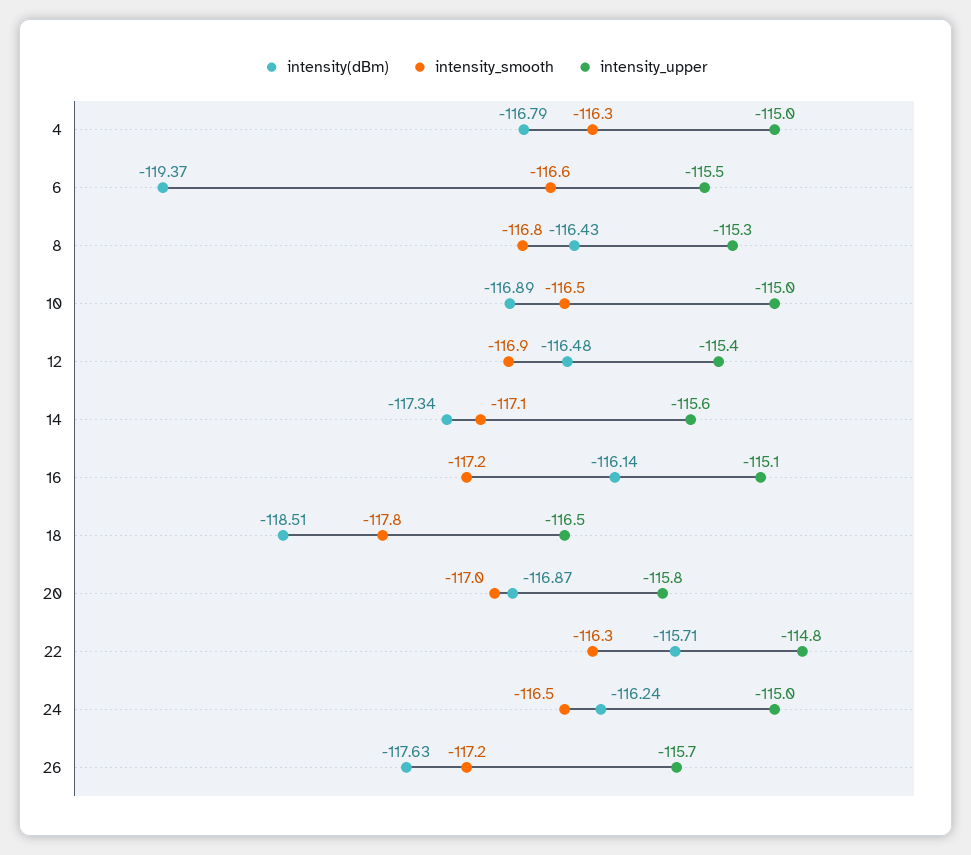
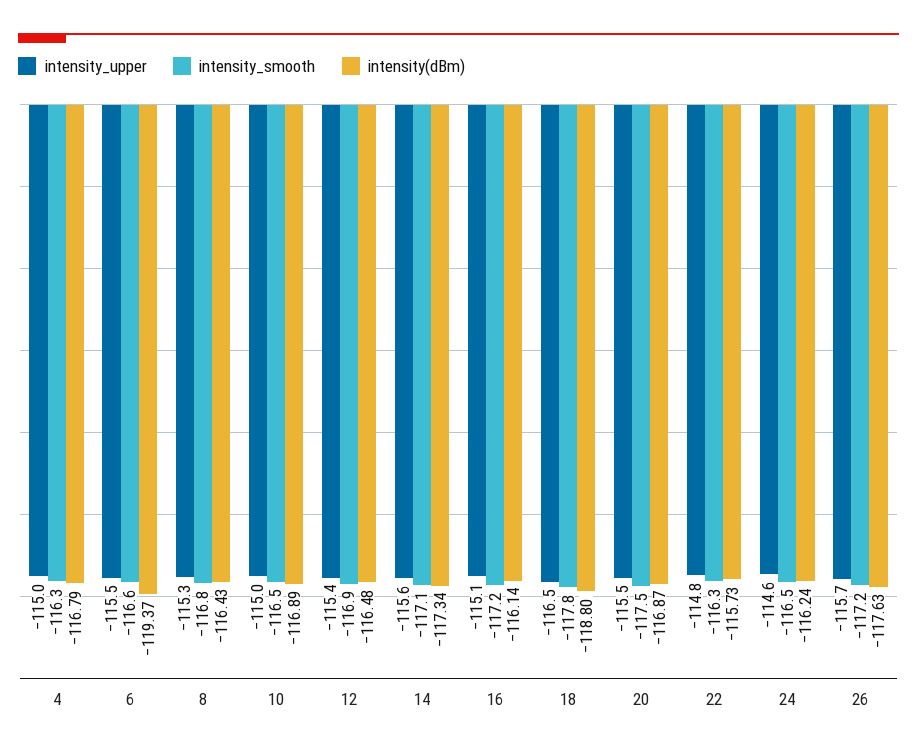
  {
    "intensity(dBm)": {
      "4": -116.79,
      "6": -119.37,
      "8": -116.43,
      "10": -116.89,
      "12": -116.48,
      "14": -117.34,
      "16": -116.14,
-     "18": -118.51,
+     "18": -118.8,
      "20": -116.87,
-     "22": -115.71,
+     "22": -115.73,
      "24": -116.24,
      "26": -117.63
    },
    "intensity_smooth": {
      "4": -116.3,
      "6": -116.6,
      "8": -116.8,
      "10": -116.5,
      "12": -116.9,
      "14": -117.1,
      "16": -117.2,
      "18": -117.8,
-     "20": -117,
+     "20": -117.5,
      "22": -116.3,
      "24": -116.5,
      "26": -117.2
    },
    "intensity_upper": {
      "4": -115,
      "6": -115.5,
      "8": -115.3,
      "10": -115,
      "12": -115.4,
      "14": -115.6,
      "16": -115.1,
      "18": -116.5,
-     "20": -115.8,
+     "20": -115.5,
      "22": -114.8,
-     "24": -115,
+     "24": -114.6,
      "26": -115.7
    }
  }

